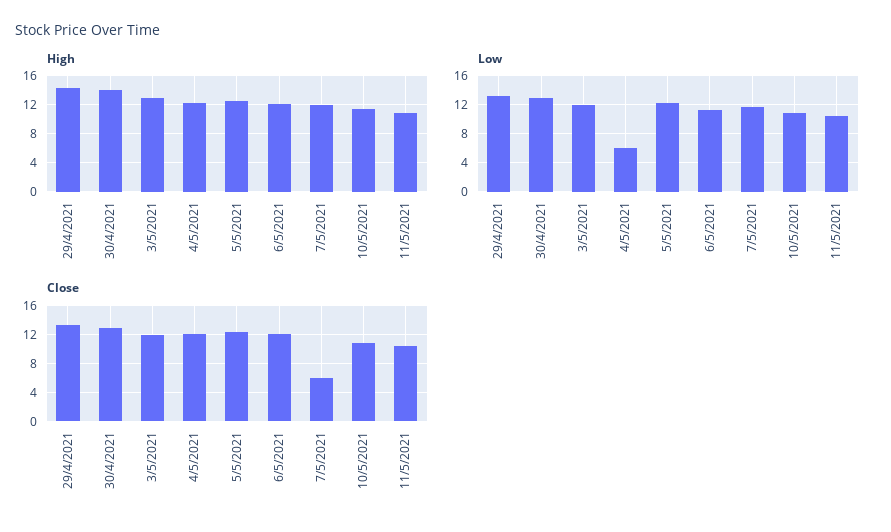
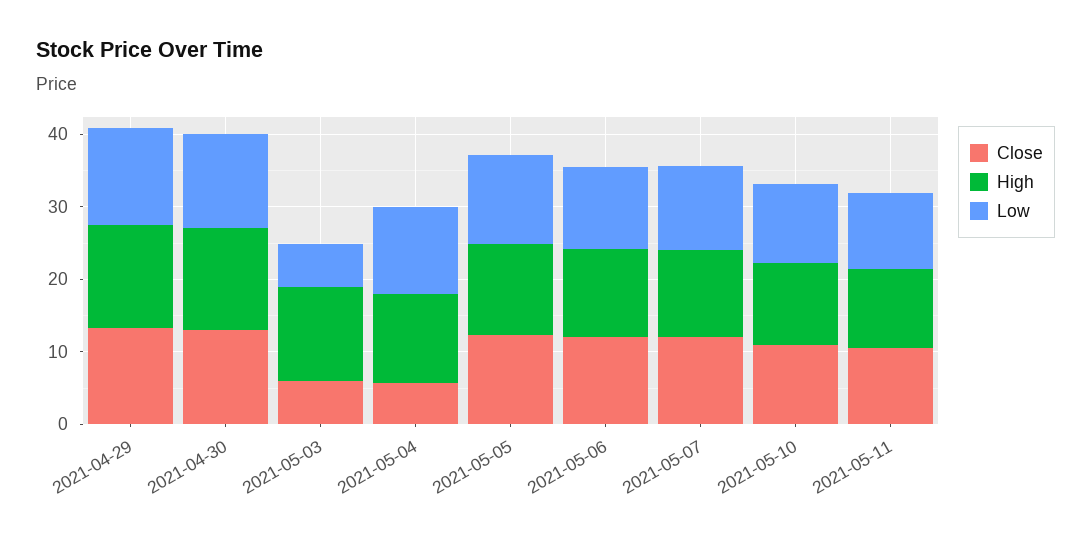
  {
    "High": {
      "29/4/2021": 14,
      "30/4/2021": 14,
      "3/5/2021": 13,
      "4/5/2021": 12,
      "5/5/2021": 13,
      "6/5/2021": 12,
      "7/5/2021": 12,
      "10/5/2021": 11,
      "11/5/2021": 11
    },
    "Low": {
      "29/4/2021": 13,
      "30/4/2021": 13,
-     "3/5/2021": 12,
+     "3/5/2021": 6,
-     "4/5/2021": 6,
+     "4/5/2021": 12,
      "5/5/2021": 12,
      "6/5/2021": 11,
      "7/5/2021": 12,
      "10/5/2021": 11,
      "11/5/2021": 10
    },
    "Close": {
      "29/4/2021": 13,
      "30/4/2021": 13,
-     "3/5/2021": 12,
+     "3/5/2021": 6,
-     "4/5/2021": 12,
+     "4/5/2021": 6,
      "5/5/2021": 12,
      "6/5/2021": 12,
-     "7/5/2021": 6,
+     "7/5/2021": 12,
      "10/5/2021": 11,
      "11/5/2021": 11
    }
  }

